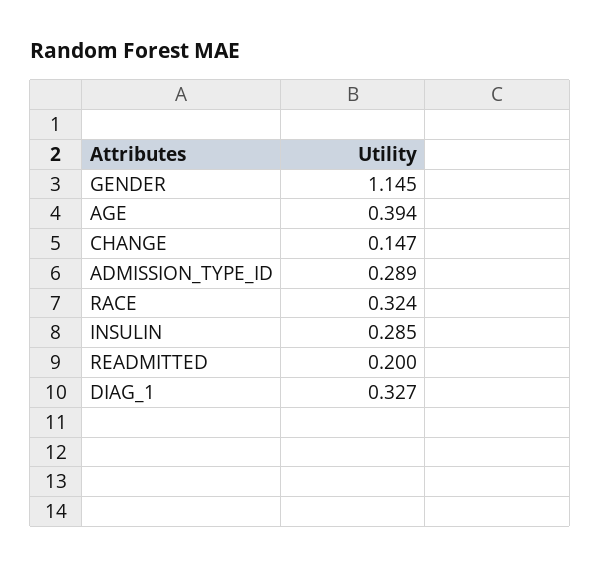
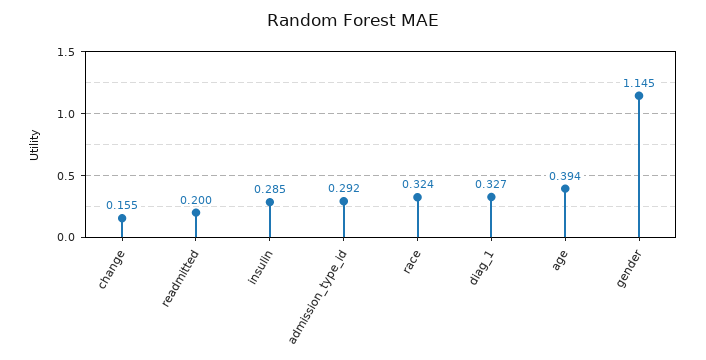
  {
    "GENDER": 1.145,
    "AGE": 0.394,
-   "CHANGE": 0.147,
+   "CHANGE": 0.155,
-   "ADMISSION_TYPE_ID": 0.289,
+   "ADMISSION_TYPE_ID": 0.292,
    "RACE": 0.324,
    "INSULIN": 0.285,
    "READMITTED": 0.2,
    "DIAG_1": 0.327
  }

